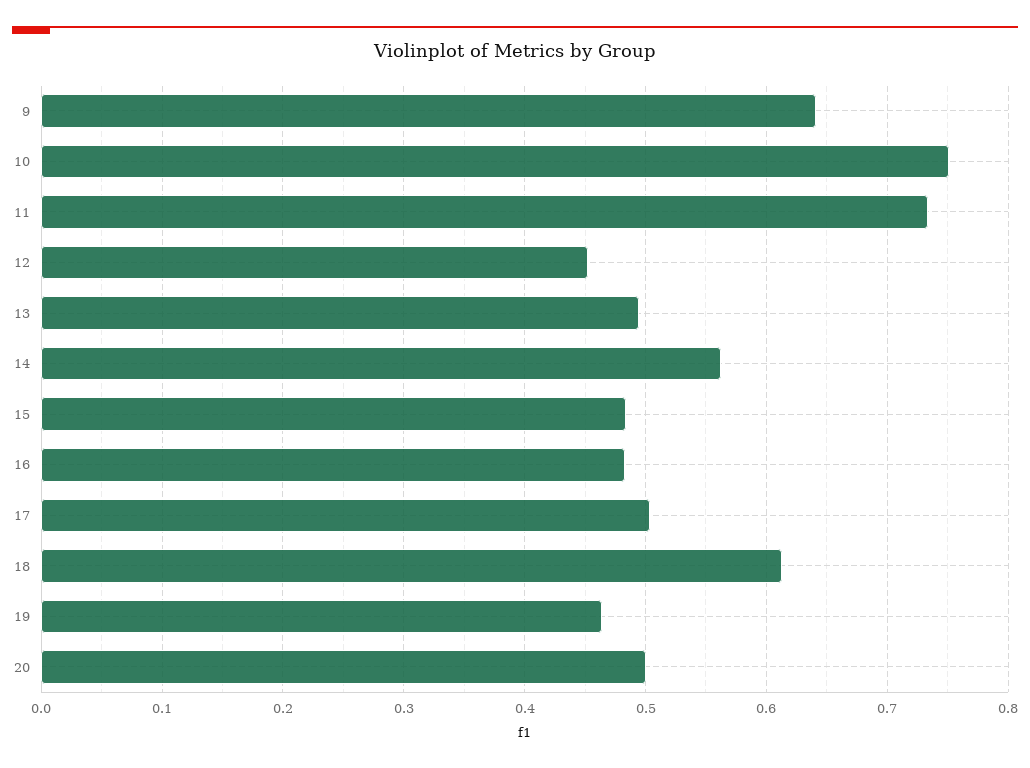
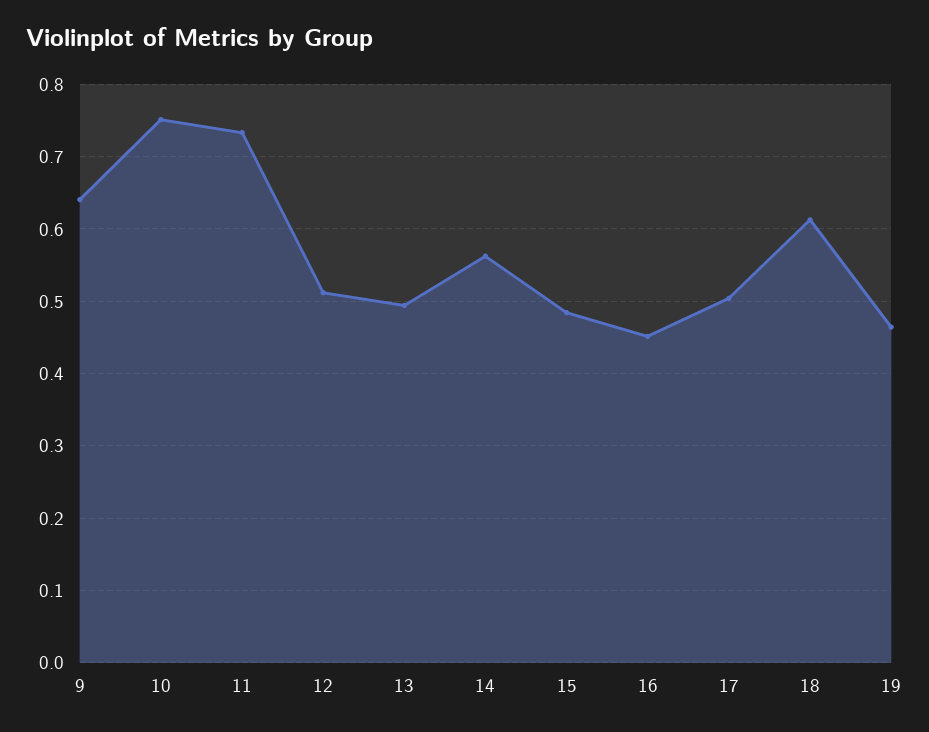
  {
    "9": 0.64,
    "10": 0.75,
    "11": 0.73,
-   "12": 0.45,
+   "12": 0.51,
    "13": 0.49,
    "14": 0.56,
    "15": 0.48,
-   "16": 0.48,
+   "16": 0.45,
    "17": 0.5,
    "18": 0.61,
-   "19": 0.46,
+   "19": 0.46
-   "20": 0.5
  }

